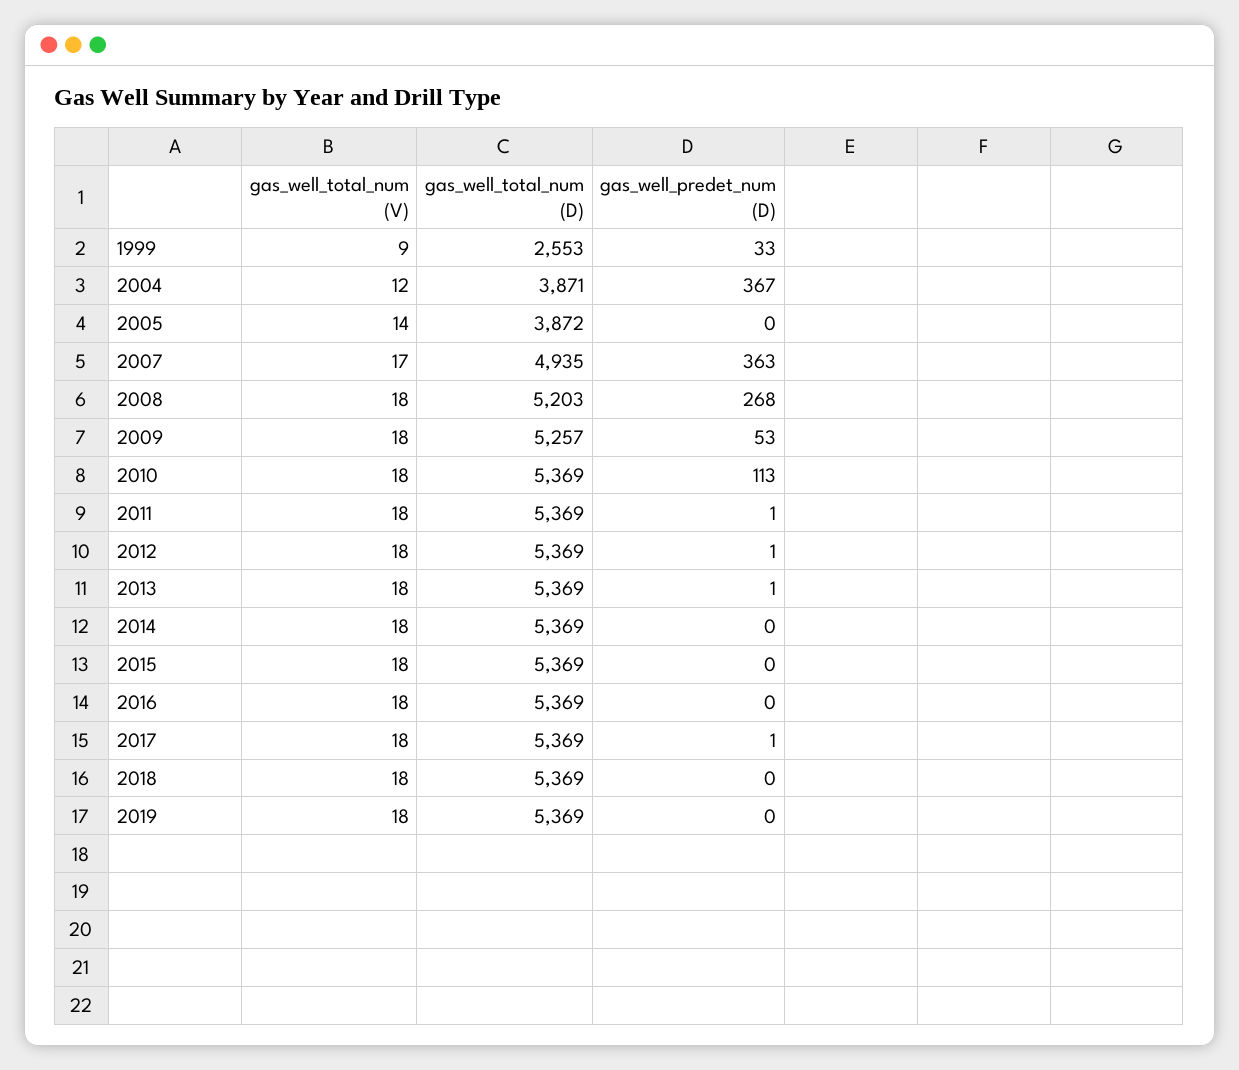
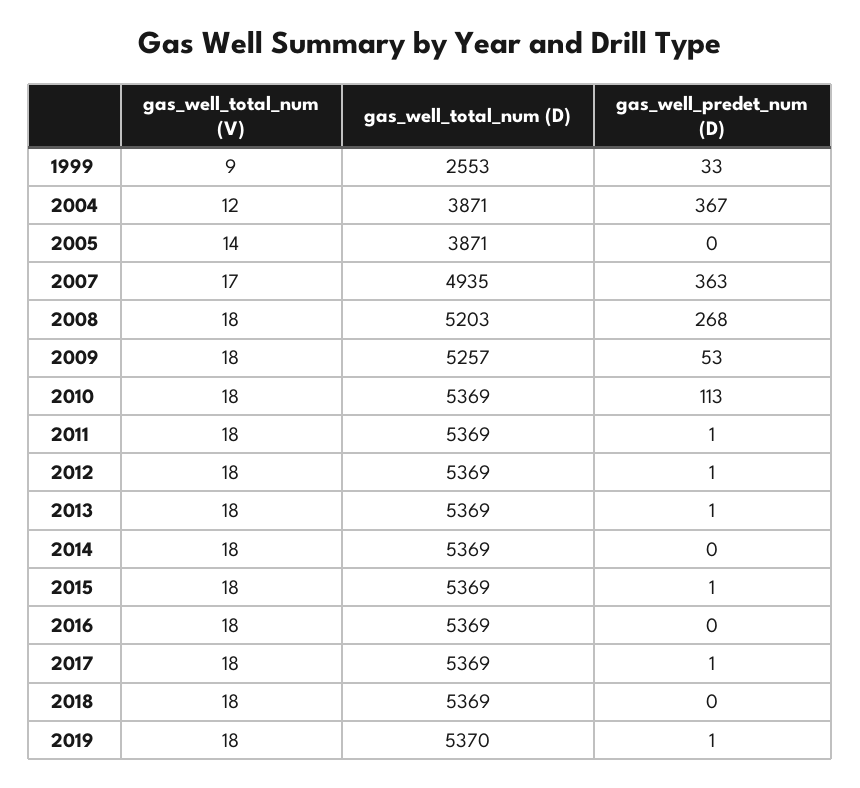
  {
    "gas_well_total_num (V)": {
      "1999": 9,
      "2004": 12,
      "2005": 14,
      "2007": 17,
      "2008": 18,
      "2009": 18,
      "2010": 18,
      "2011": 18,
      "2012": 18,
      "2013": 18,
      "2014": 18,
      "2015": 18,
      "2016": 18,
      "2017": 18,
      "2018": 18,
      "2019": 18
    },
    "gas_well_total_num (D)": {
      "1999": 2553,
      "2004": 3871,
-     "2005": 3872,
+     "2005": 3871,
      "2007": 4935,
      "2008": 5203,
      "2009": 5257,
      "2010": 5369,
      "2011": 5369,
      "2012": 5369,
      "2013": 5369,
      "2014": 5369,
      "2015": 5369,
      "2016": 5369,
      "2017": 5369,
      "2018": 5369,
-     "2019": 5369
+     "2019": 5370
    },
    "gas_well_predet_num (D)": {
      "1999": 33,
      "2004": 367,
      "2005": 0,
      "2007": 363,
      "2008": 268,
      "2009": 53,
      "2010": 113,
      "2011": 1,
      "2012": 1,
      "2013": 1,
      "2014": 0,
-     "2015": 0,
+     "2015": 1,
      "2016": 0,
      "2017": 1,
      "2018": 0,
-     "2019": 0
+     "2019": 1
    }
  }

